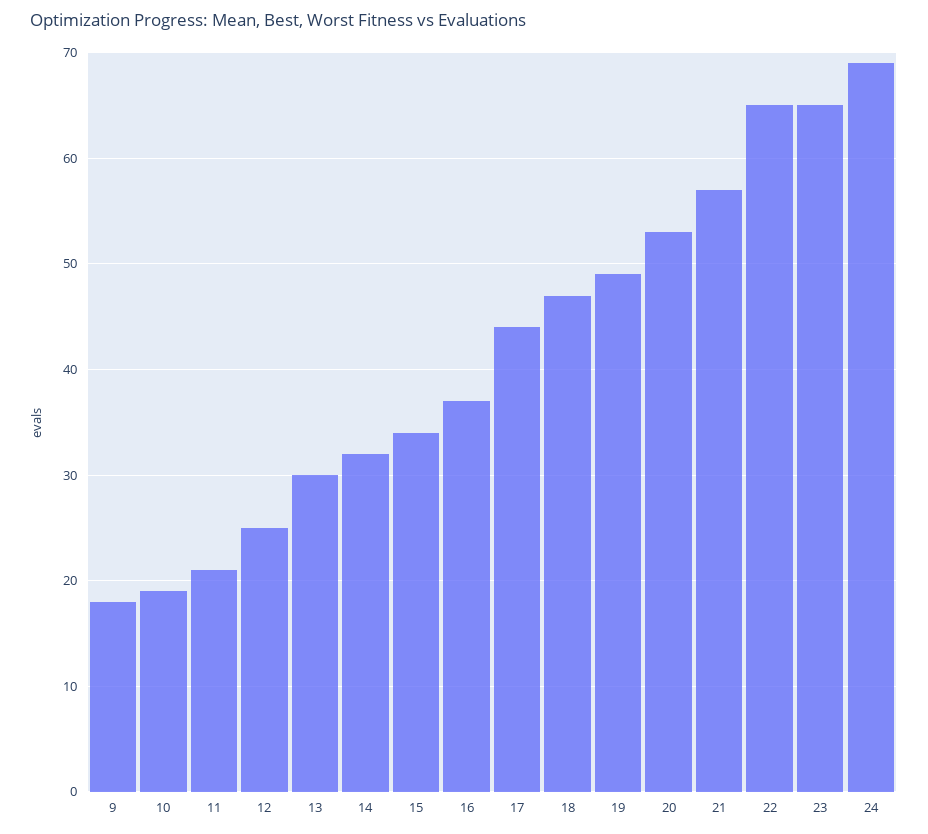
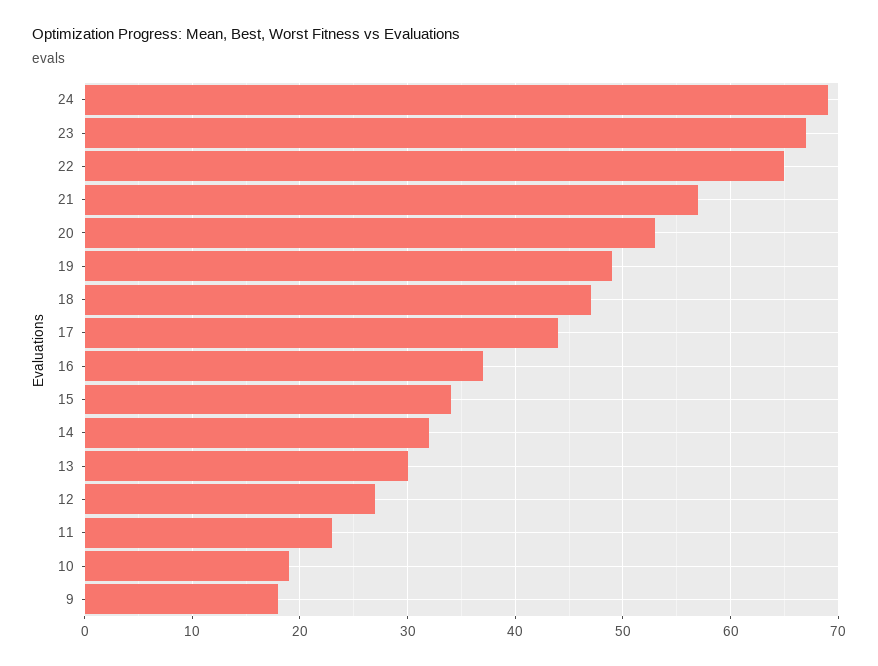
  {
    "9": 18,
    "10": 19,
-   "11": 21,
+   "11": 23,
-   "12": 25,
+   "12": 27,
    "13": 30,
    "14": 32,
    "15": 34,
    "16": 37,
    "17": 44,
    "18": 47,
    "19": 49,
    "20": 53,
    "21": 57,
    "22": 65,
-   "23": 65,
+   "23": 67,
    "24": 69
  }

